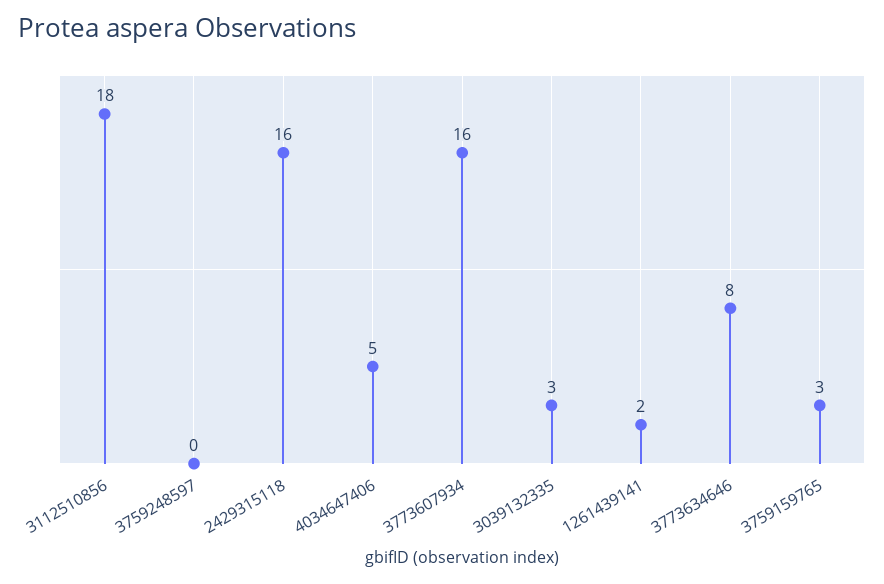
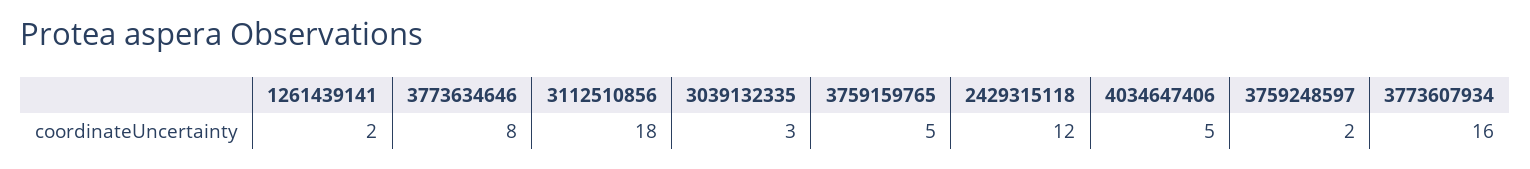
  {
    "3112510856": 18,
-   "3759248597": 0,
+   "3759248597": 2,
-   "2429315118": 16,
+   "2429315118": 12,
    "4034647406": 5,
    "3773607934": 16,
    "3039132335": 3,
    "1261439141": 2,
    "3773634646": 8,
-   "3759159765": 3
+   "3759159765": 5
  }

